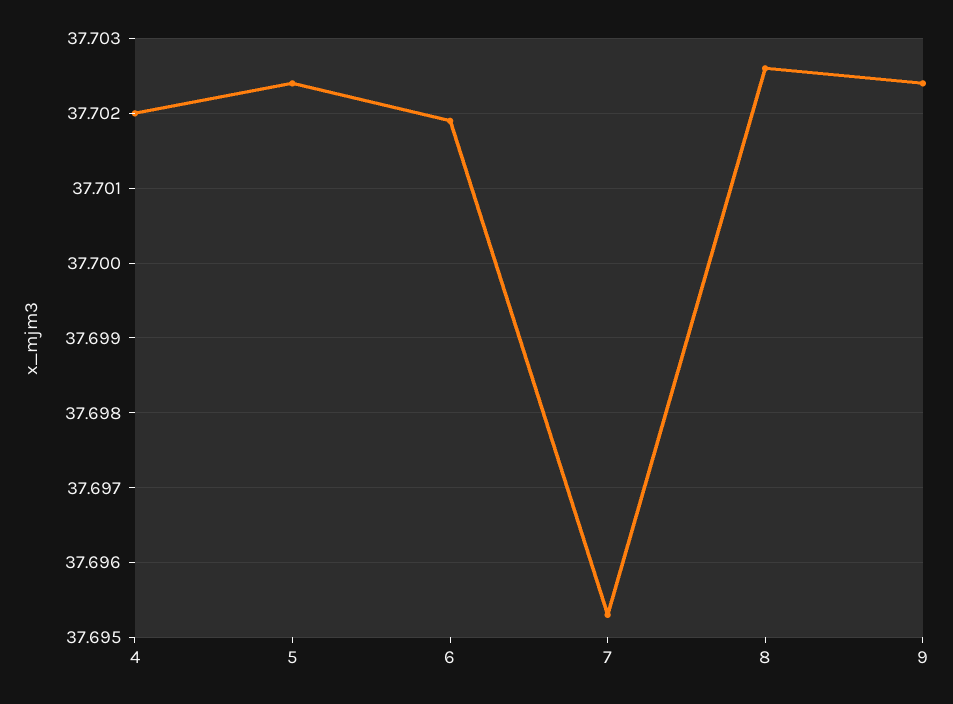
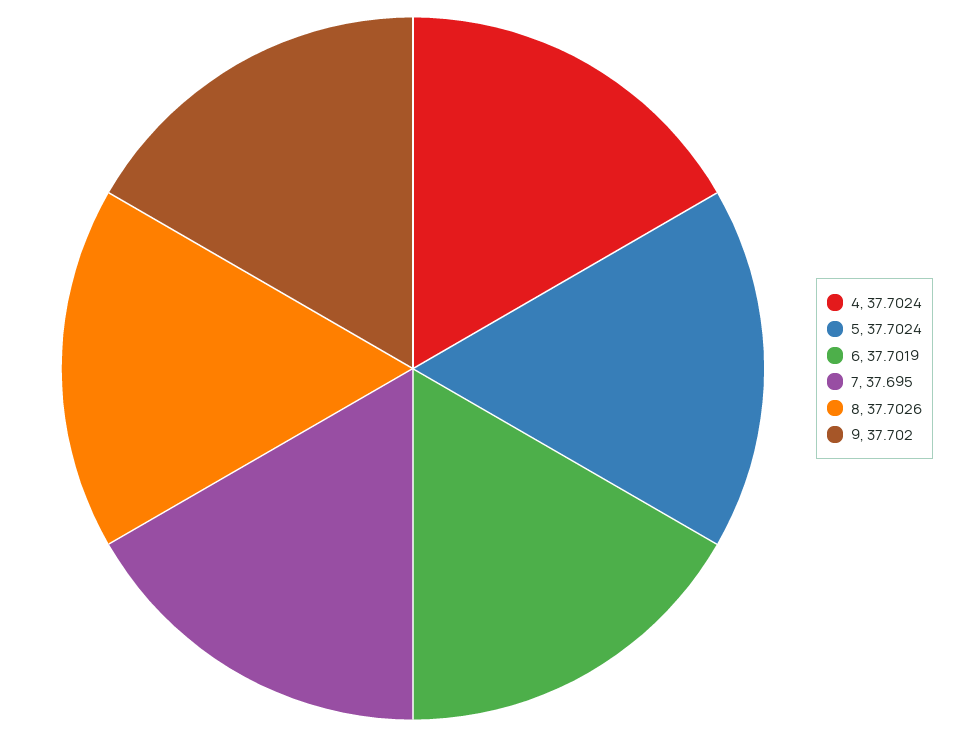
  {
-   "4": 37.702,
+   "4": 37.7024,
    "5": 37.7024,
    "6": 37.7019,
-   "7": 37.6953,
+   "7": 37.695,
    "8": 37.7026,
-   "9": 37.7024
+   "9": 37.702
  }

